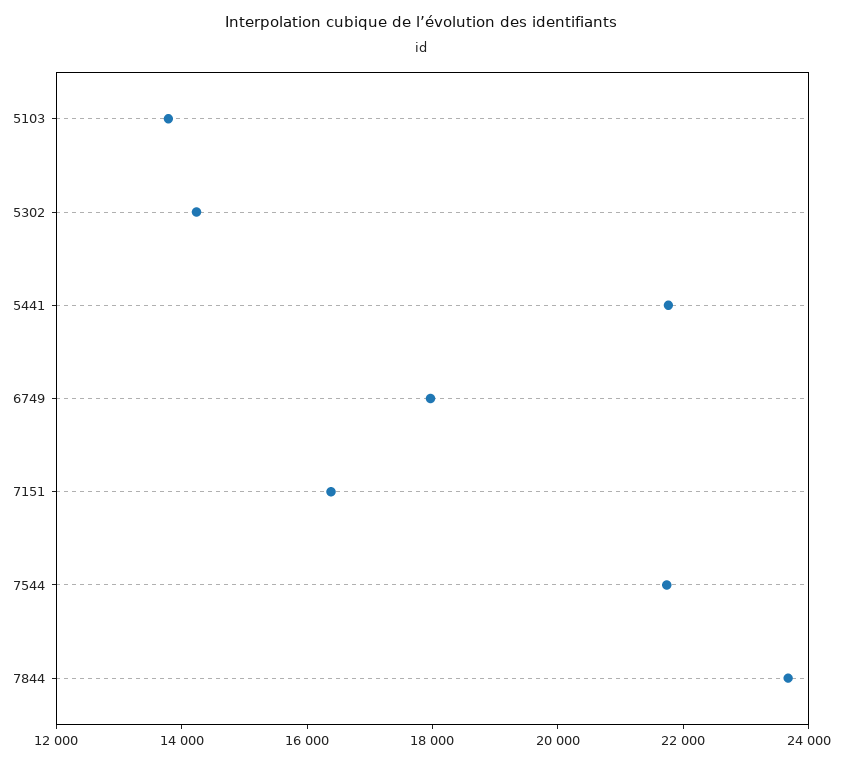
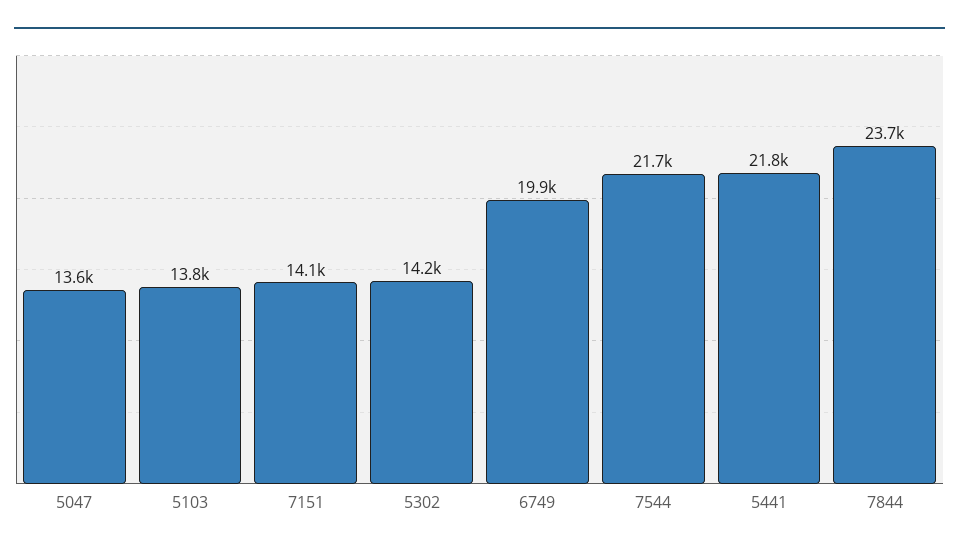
  {
    "5103": 13800,
    "5302": 14200,
    "5441": 21800,
-   "6749": 18000,
+   "6749": 19900,
-   "7151": 16500,
+   "7151": 14100,
    "7544": 21700,
-   "7844": 23700
+   "7844": 23700,
+   "5047": 13600
  }

